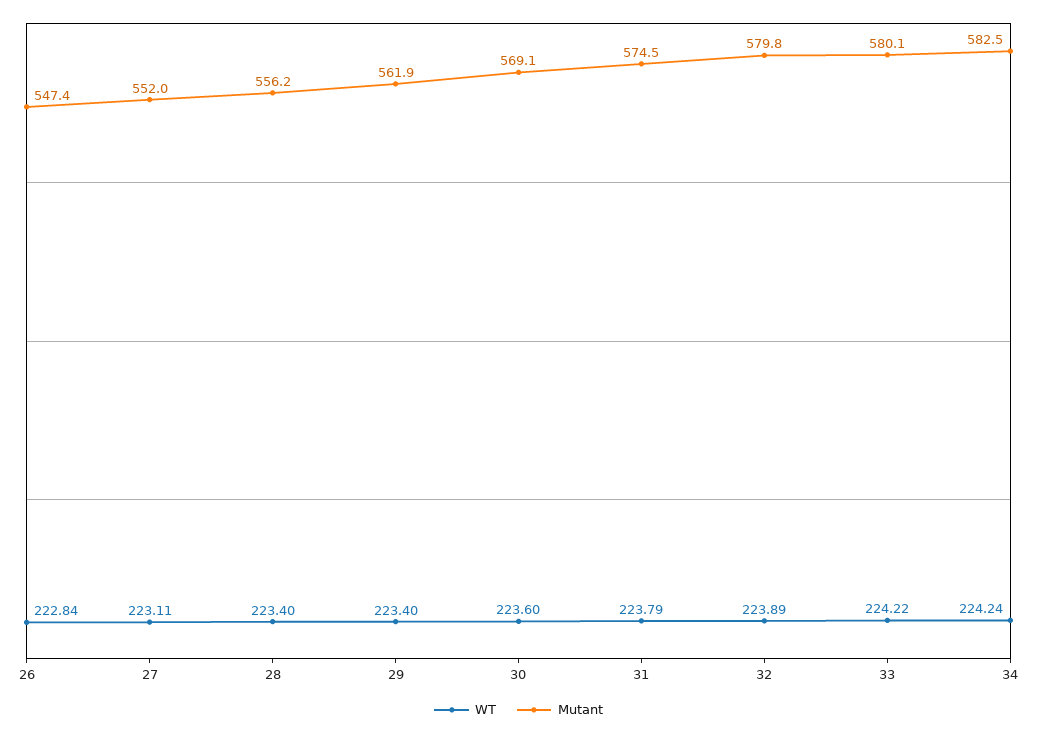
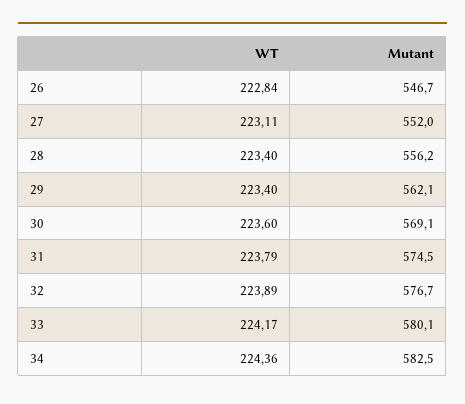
  {
    "WT": {
      "26": 222.84,
      "27": 223.11,
      "28": 223.4,
      "29": 223.4,
      "30": 223.6,
      "31": 223.79,
      "32": 223.89,
-     "33": 224.22,
+     "33": 224.17,
-     "34": 224.24
+     "34": 224.36
    },
    "Mutant": {
-     "26": 547.4,
+     "26": 546.7,
      "27": 552,
      "28": 556.2,
-     "29": 561.9,
+     "29": 562.1,
      "30": 569.1,
      "31": 574.5,
-     "32": 579.8,
+     "32": 576.7,
      "33": 580.1,
      "34": 582.5
    }
  }

